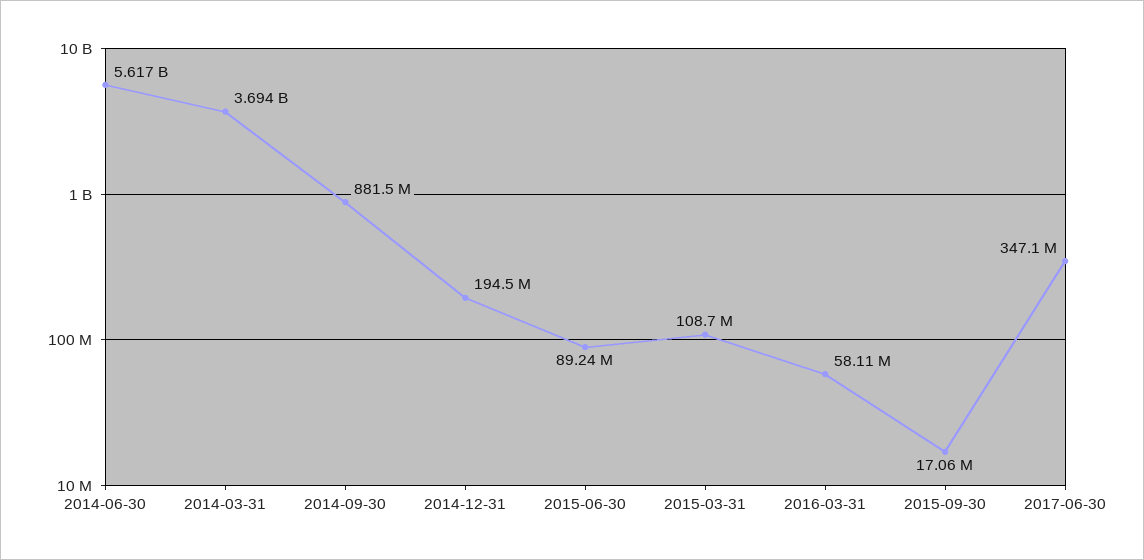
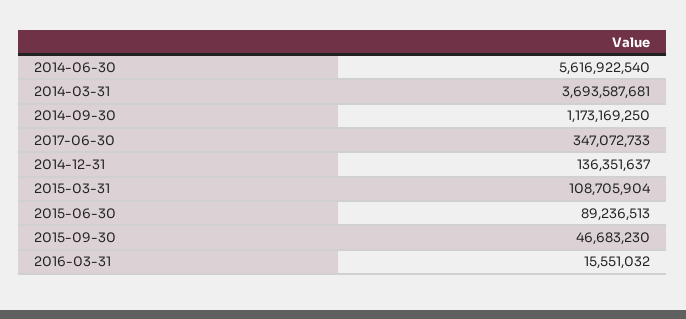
  {
    "2014-06-30": 5616922540,
    "2014-03-31": 3693587681,
-   "2014-09-30": 881500000,
+   "2014-09-30": 1173169250,
-   "2014-12-31": 194500000,
+   "2014-12-31": 136351637,
    "2015-06-30": 89236513,
    "2015-03-31": 108705904,
-   "2016-03-31": 58110000,
+   "2016-03-31": 15551032,
-   "2015-09-30": 17060000,
+   "2015-09-30": 46683230,
    "2017-06-30": 347072733
  }

